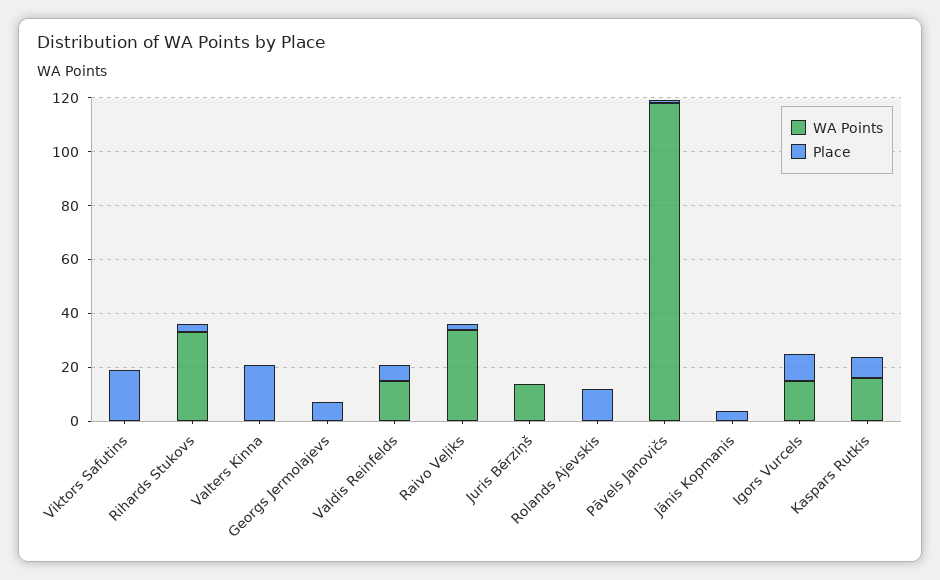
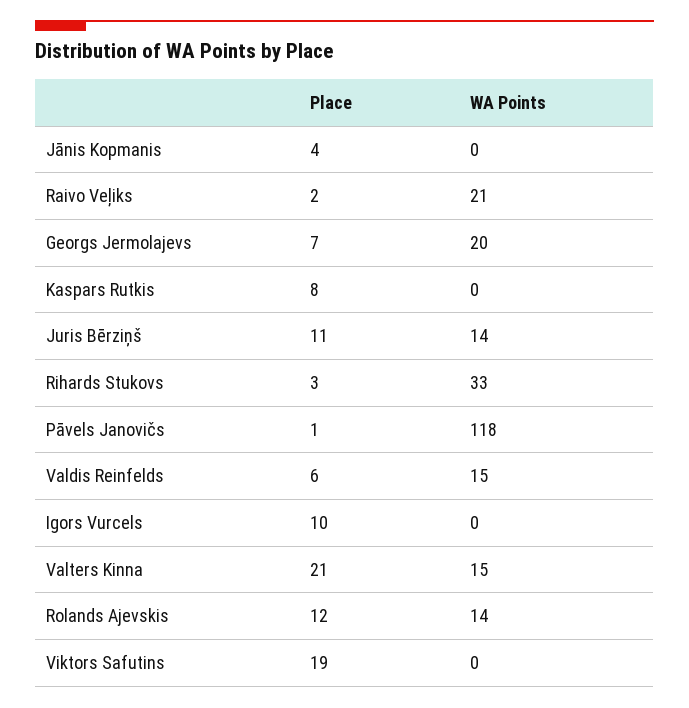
  {
    "WA Points": {
      "Viktors Safutins": 0,
      "Rihards Stukovs": 33,
-     "Valters Kinna": 0,
+     "Valters Kinna": 15,
-     "Georgs Jermolajevs": 0,
+     "Georgs Jermolajevs": 20,
      "Valdis Reinfelds": 15,
-     "Raivo Veļiks": 35,
+     "Raivo Veļiks": 21,
      "Juris Bērziņš": 14,
-     "Rolands Ajevskis": 0,
+     "Rolands Ajevskis": 14,
      "Pāvels Janovičs": 118,
      "Jānis Kopmanis": 0,
-     "Igors Vurcels": 15,
+     "Igors Vurcels": 0,
-     "Kaspars Rutkis": 15
+     "Kaspars Rutkis": 0
    },
    "Place": {
      "Viktors Safutins": 19,
      "Rihards Stukovs": 3,
      "Valters Kinna": 21,
      "Georgs Jermolajevs": 7,
      "Valdis Reinfelds": 6,
      "Raivo Veļiks": 2,
-     "Juris Bērziņš": 0,
+     "Juris Bērziņš": 11,
      "Rolands Ajevskis": 12,
      "Pāvels Janovičs": 1,
      "Jānis Kopmanis": 4,
      "Igors Vurcels": 10,
      "Kaspars Rutkis": 8
    }
  }

